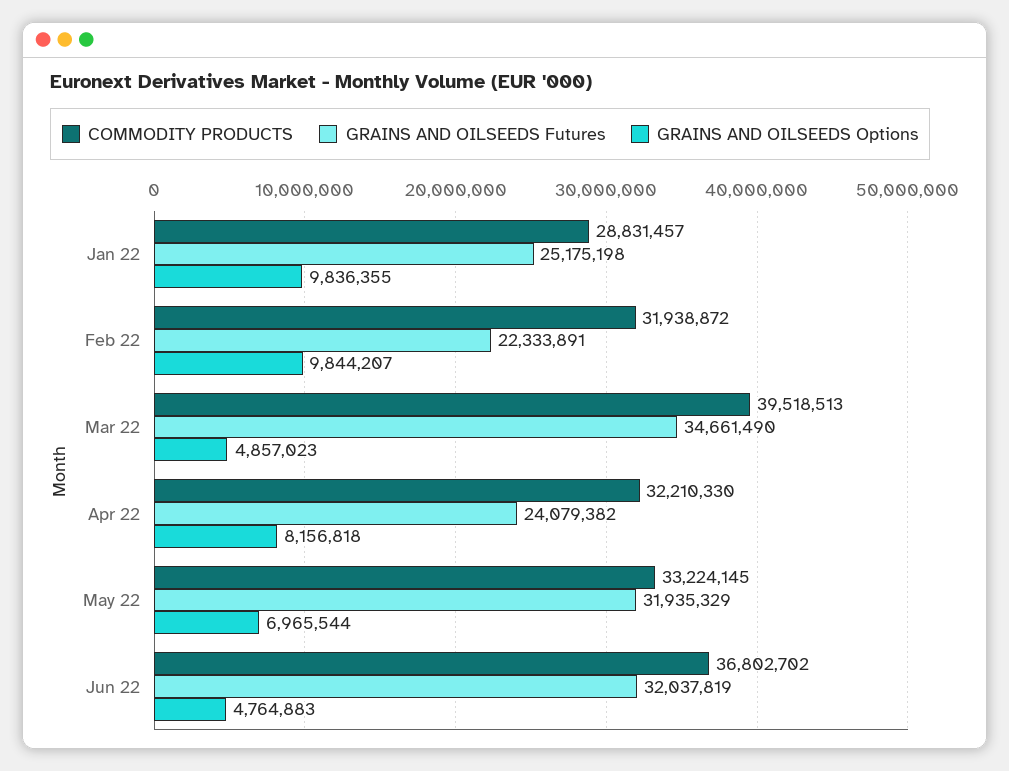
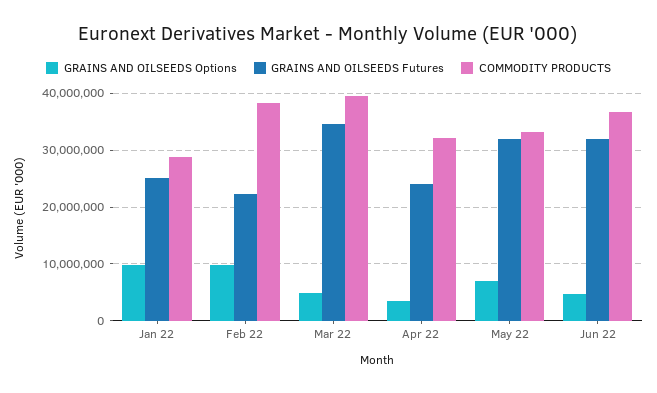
  {
    "COMMODITY PRODUCTS": {
      "Jan 22": 28831457,
-     "Feb 22": 31938872,
+     "Feb 22": 38000000,
      "Mar 22": 39518513,
      "Apr 22": 32210330,
      "May 22": 33224145,
      "Jun 22": 36802702
    },
    "GRAINS AND OILSEEDS Futures": {
      "Jan 22": 25175198,
      "Feb 22": 22333891,
      "Mar 22": 34661490,
      "Apr 22": 24079382,
      "May 22": 31935329,
      "Jun 22": 32037819
    },
    "GRAINS AND OILSEEDS Options": {
      "Jan 22": 9836355,
      "Feb 22": 9844207,
      "Mar 22": 4857023,
-     "Apr 22": 8156818,
+     "Apr 22": 4000000,
      "May 22": 6965544,
      "Jun 22": 4764883
    }
  }

